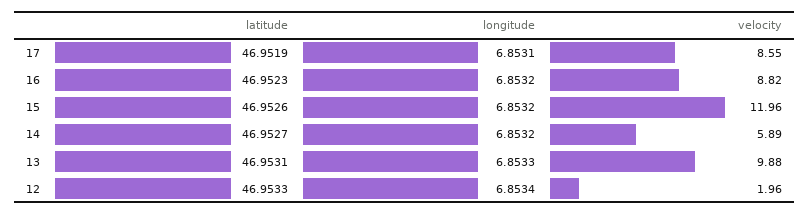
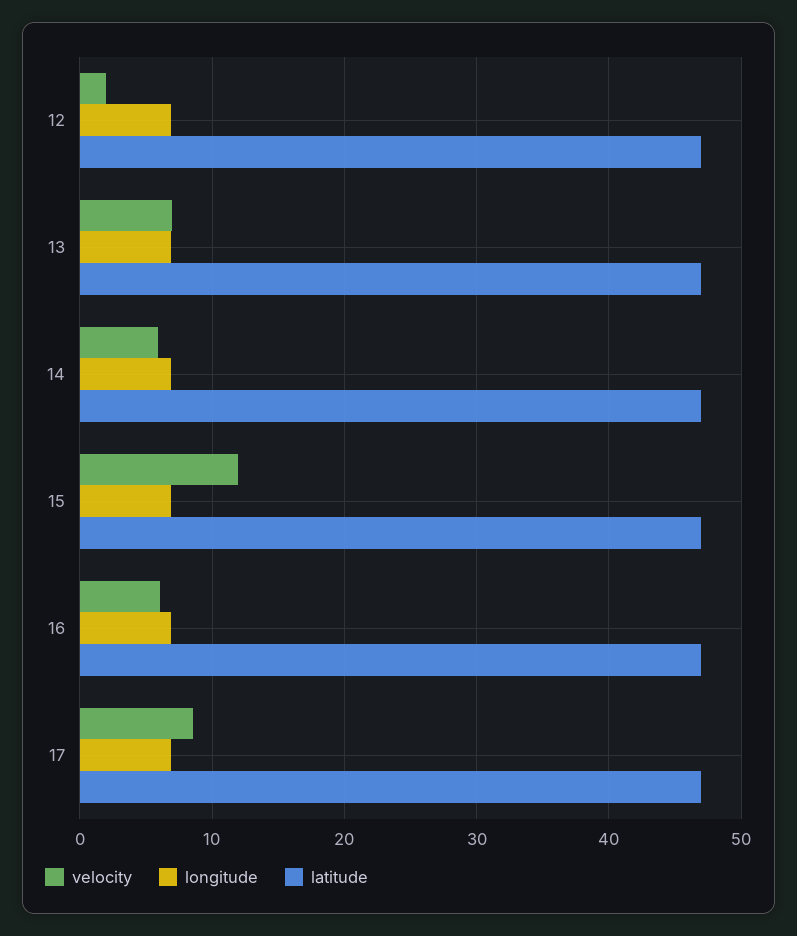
  {
    "latitude": {
      "17": 46.9519,
      "16": 46.9523,
      "15": 46.9526,
      "14": 46.9527,
      "13": 46.9531,
      "12": 46.9533
    },
    "longitude": {
      "17": 6.8531,
      "16": 6.8532,
      "15": 6.8532,
      "14": 6.8532,
      "13": 6.8533,
      "12": 6.8534
    },
    "velocity": {
      "17": 8.55,
-     "16": 8.82,
+     "16": 6,
      "15": 11.96,
      "14": 5.89,
-     "13": 9.88,
+     "13": 7,
      "12": 1.96
    }
  }

